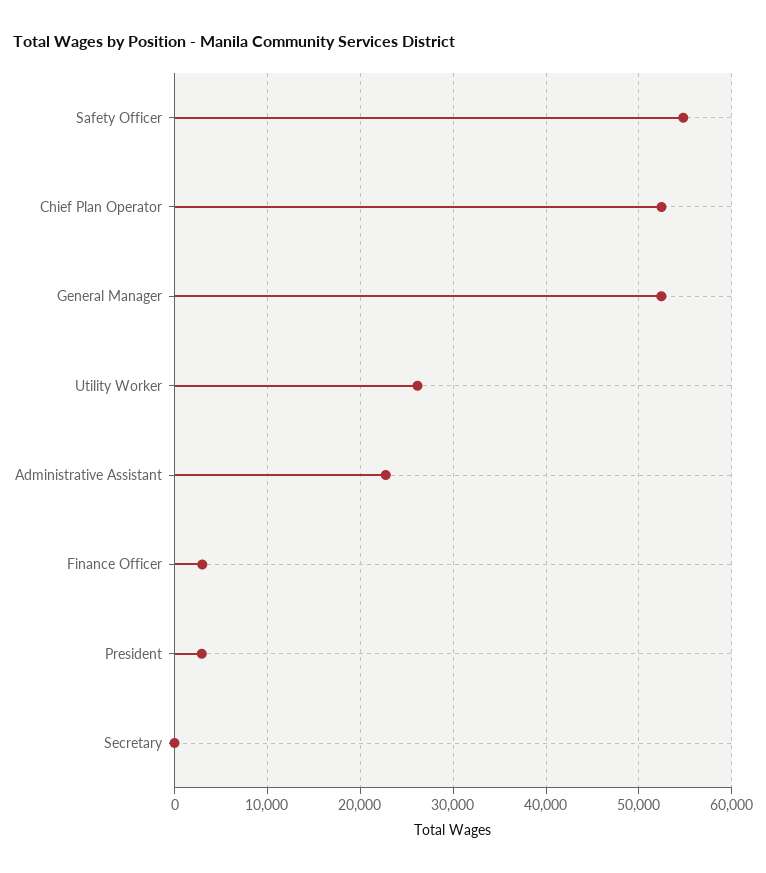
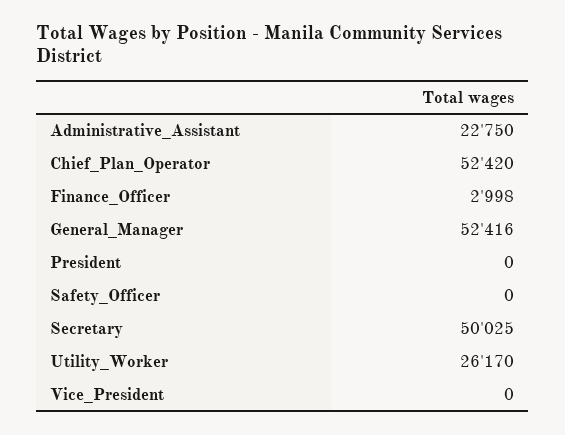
  {
-   "Safety Officer": 55000,
+   "Safety Officer": 0,
    "Chief Plan Operator": 52420,
    "General Manager": 52416,
    "Utility Worker": 26170,
    "Administrative Assistant": 22750,
    "Finance Officer": 2998,
-   "President": 3000,
+   "President": 0,
-   "Secretary": 0
+   "Secretary": 50025,
+   "Vice_President": 0
  }

